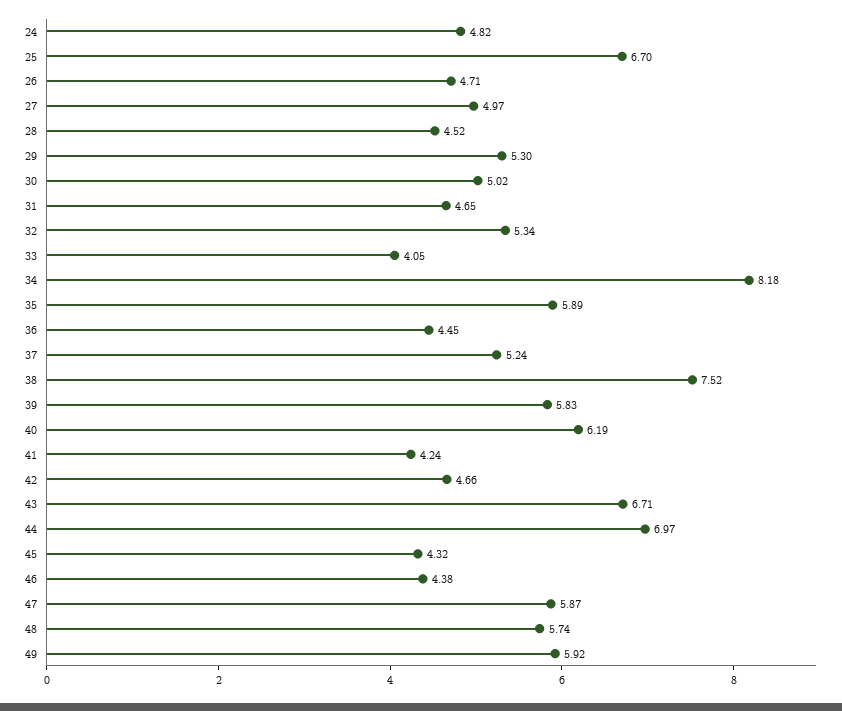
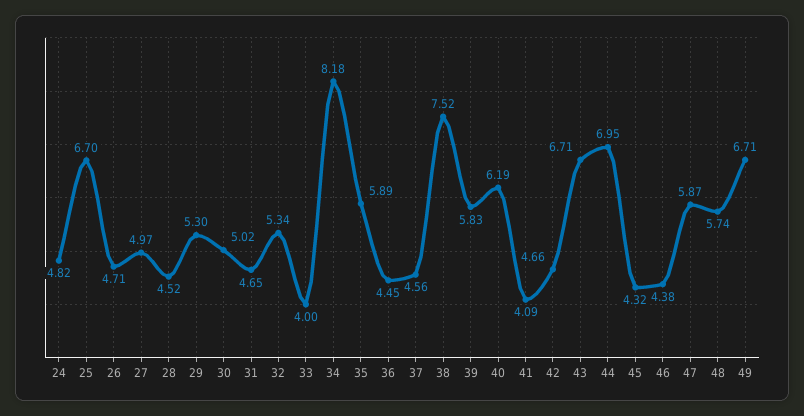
  {
    "24": 4.82,
    "25": 6.7,
    "26": 4.71,
    "27": 4.97,
    "28": 4.52,
    "29": 5.3,
    "30": 5.02,
    "31": 4.65,
    "32": 5.34,
-   "33": 4.05,
+   "33": 4,
    "34": 8.18,
    "35": 5.89,
    "36": 4.45,
-   "37": 5.24,
+   "37": 4.56,
    "38": 7.52,
    "39": 5.83,
    "40": 6.19,
-   "41": 4.24,
+   "41": 4.09,
    "42": 4.66,
    "43": 6.71,
-   "44": 6.97,
+   "44": 6.95,
    "45": 4.32,
    "46": 4.38,
    "47": 5.87,
    "48": 5.74,
-   "49": 5.92
+   "49": 6.71
  }

